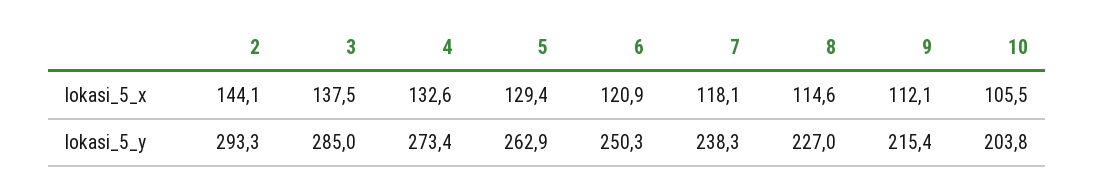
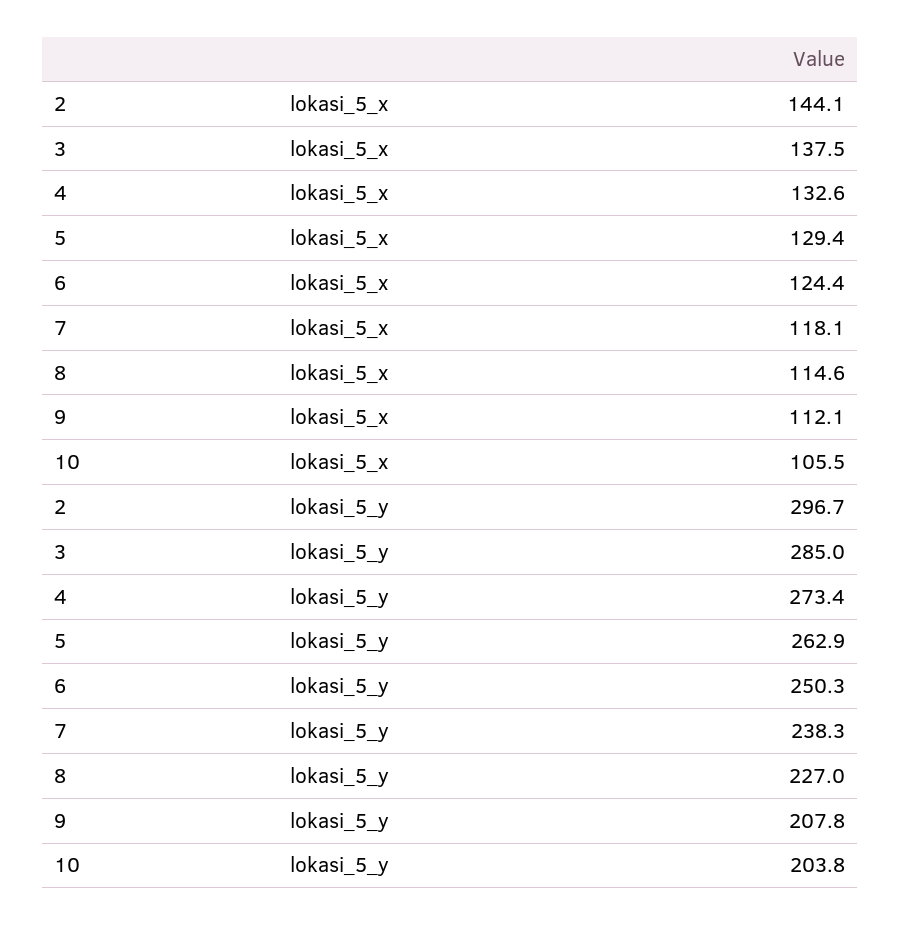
  {
    "2": {
      "lokasi_5_x": 144.1,
-     "lokasi_5_y": 293.3
+     "lokasi_5_y": 296.7
    },
    "3": {
      "lokasi_5_x": 137.5,
      "lokasi_5_y": 285
    },
    "4": {
      "lokasi_5_x": 132.6,
      "lokasi_5_y": 273.4
    },
    "5": {
      "lokasi_5_x": 129.4,
      "lokasi_5_y": 262.9
    },
    "6": {
-     "lokasi_5_x": 120.9,
+     "lokasi_5_x": 124.4,
      "lokasi_5_y": 250.3
    },
    "7": {
      "lokasi_5_x": 118.1,
      "lokasi_5_y": 238.3
    },
    "8": {
      "lokasi_5_x": 114.6,
      "lokasi_5_y": 227
    },
    "9": {
      "lokasi_5_x": 112.1,
-     "lokasi_5_y": 215.4
+     "lokasi_5_y": 207.8
    },
    "10": {
      "lokasi_5_x": 105.5,
      "lokasi_5_y": 203.8
    }
  }

